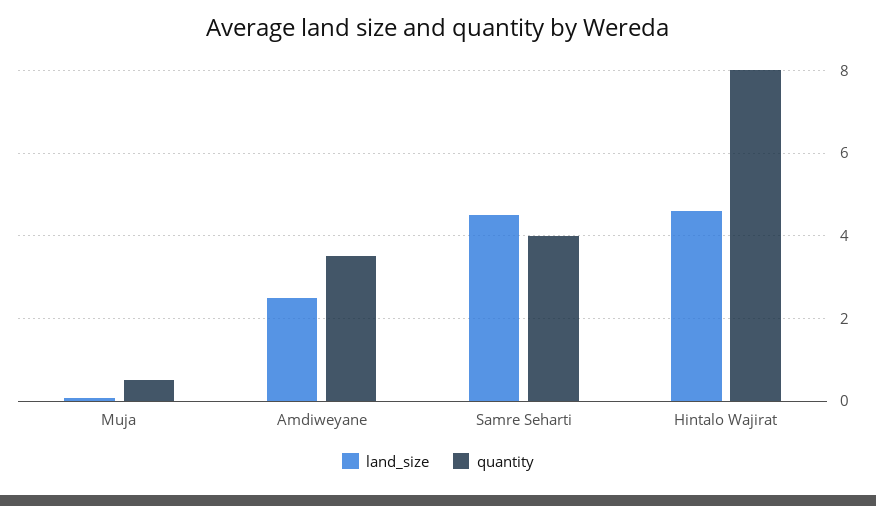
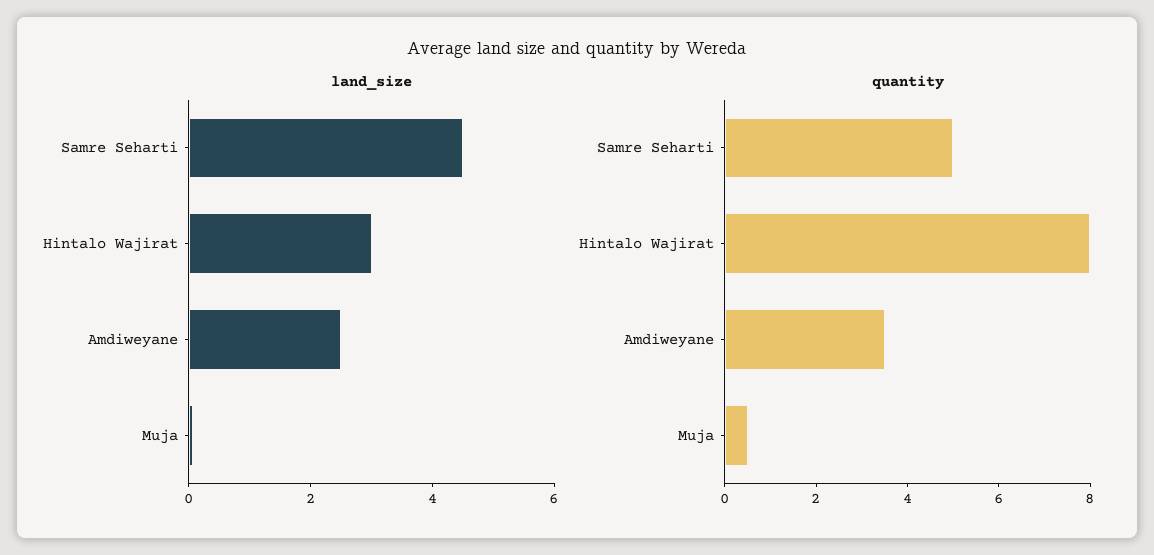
  {
    "land_size": {
      "Muja": 0,
      "Amdiweyane": 2.6,
      "Samre Seharti": 4.6,
-     "Hintalo Wajirat": 4.6
+     "Hintalo Wajirat": 3
    },
    "quantity": {
      "Muja": 0.6,
      "Amdiweyane": 3.6,
-     "Samre Seharti": 4,
+     "Samre Seharti": 5,
      "Hintalo Wajirat": 8
    }
  }

